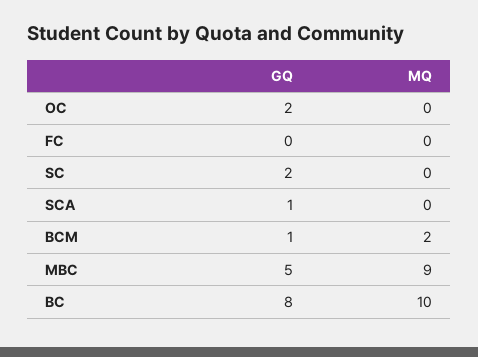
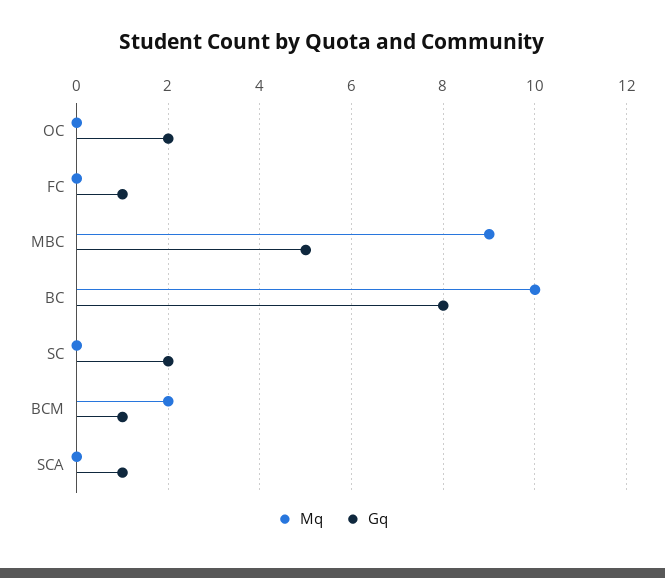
  {
    "GQ": {
      "OC": 2,
-     "FC": 0,
+     "FC": 1,
      "SC": 2,
      "SCA": 1,
      "BCM": 1,
      "MBC": 5,
      "BC": 8
    },
    "MQ": {
      "OC": 0,
      "FC": 0,
      "SC": 0,
      "SCA": 0,
      "BCM": 2,
      "MBC": 9,
      "BC": 10
    }
  }

